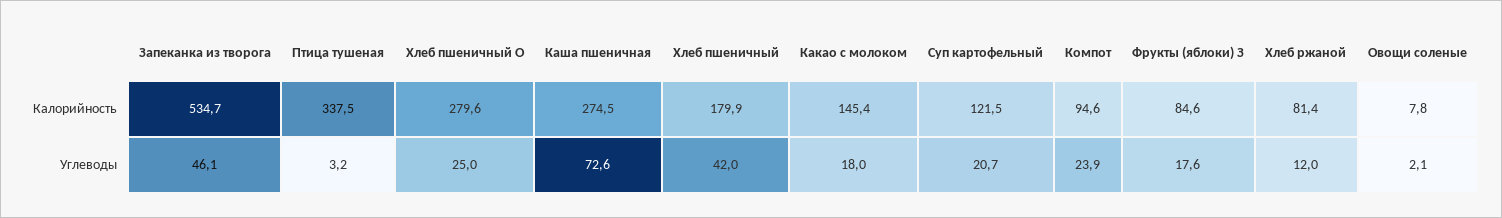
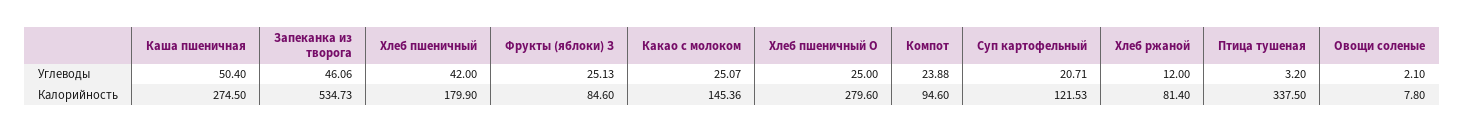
  {
    "Запеканка из творога": {
      "Калорийность": 534.73,
      "Углеводы": 46.06
    },
    "Птица тушеная": {
      "Калорийность": 337.5,
      "Углеводы": 3.2
    },
    "Хлеб пшеничный О": {
      "Калорийность": 279.6,
      "Углеводы": 25
    },
    "Каша пшеничная": {
      "Калорийность": 274.5,
-     "Углеводы": 72.6
+     "Углеводы": 50.4
    },
    "Хлеб пшеничный": {
      "Калорийность": 179.9,
      "Углеводы": 42
    },
    "Какао с молоком": {
      "Калорийность": 145.36,
-     "Углеводы": 18
+     "Углеводы": 25.07
    },
    "Суп картофельный": {
      "Калорийность": 121.53,
      "Углеводы": 20.71
    },
    "Компот": {
      "Калорийность": 94.6,
      "Углеводы": 23.88
    },
    "Фрукты (яблоки) З": {
      "Калорийность": 84.6,
-     "Углеводы": 17.6
+     "Углеводы": 25.13
    },
    "Хлеб ржаной": {
      "Калорийность": 81.4,
      "Углеводы": 12
    },
    "Овощи соленые": {
      "Калорийность": 7.8,
      "Углеводы": 2.1
    }
  }

